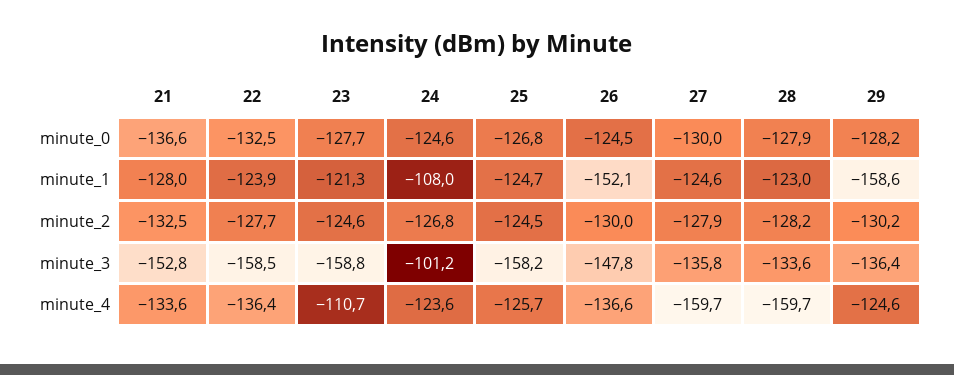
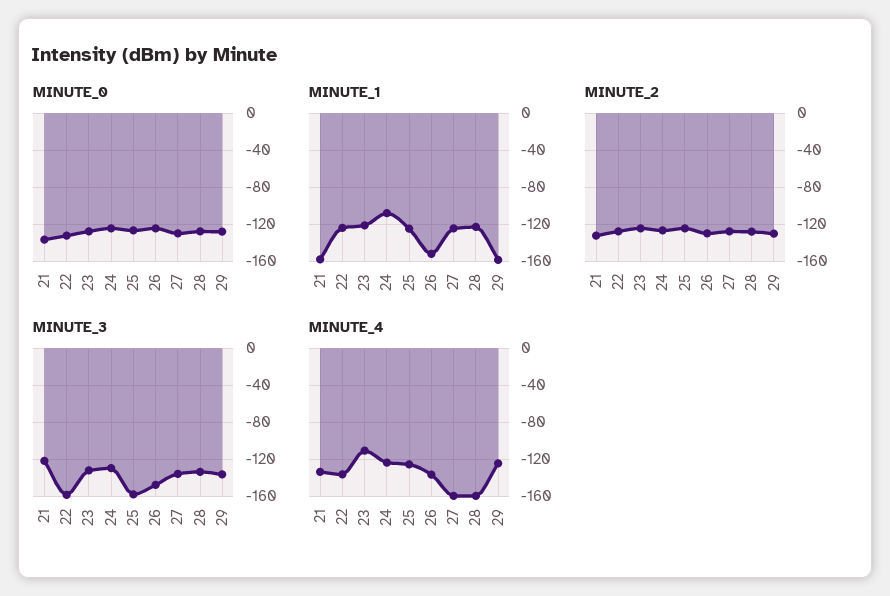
  {
    "minute_0": {
      "21": -136.6,
      "22": -132.5,
      "23": -127.7,
      "24": -124.6,
      "25": -126.8,
      "26": -124.5,
      "27": -130,
      "28": -127.9,
      "29": -128.2
    },
    "minute_1": {
-     "21": -128,
+     "21": -160,
      "22": -123.9,
      "23": -121.3,
      "24": -108,
      "25": -124.7,
      "26": -152.1,
      "27": -124.6,
      "28": -123,
      "29": -158.6
    },
    "minute_2": {
      "21": -132.5,
      "22": -127.7,
      "23": -124.6,
      "24": -126.8,
      "25": -124.5,
      "26": -130,
      "27": -127.9,
      "28": -128.2,
      "29": -130.2
    },
    "minute_3": {
-     "21": -152.8,
+     "21": -120,
      "22": -158.5,
-     "23": -158.8,
+     "23": -130,
-     "24": -101.2,
+     "24": -130,
      "25": -158.2,
      "26": -147.8,
      "27": -135.8,
      "28": -133.6,
      "29": -136.4
    },
    "minute_4": {
      "21": -133.6,
      "22": -136.4,
      "23": -110.7,
      "24": -123.6,
      "25": -125.7,
      "26": -136.6,
      "27": -159.7,
      "28": -159.7,
      "29": -124.6
    }
  }

